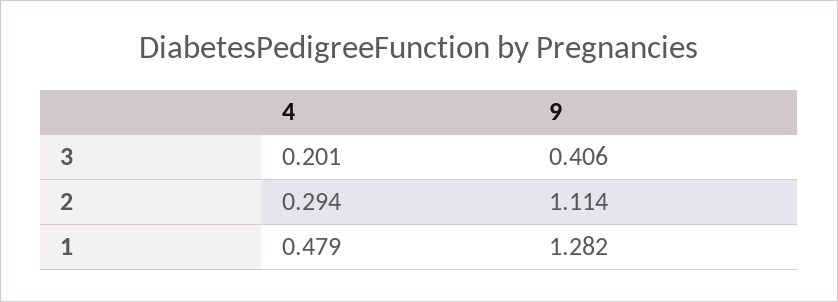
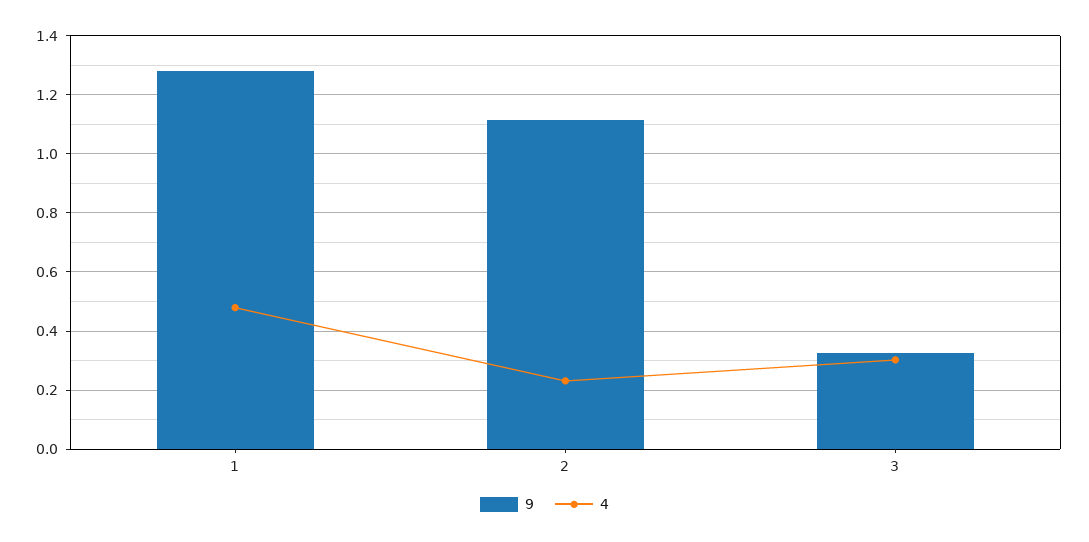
  {
    "4": {
-     "3": 0.201,
+     "3": 0.3,
-     "2": 0.294,
+     "2": 0.225,
      "1": 0.479
    },
    "9": {
-     "3": 0.406,
+     "3": 0.325,
      "2": 1.114,
      "1": 1.282
    }
  }

